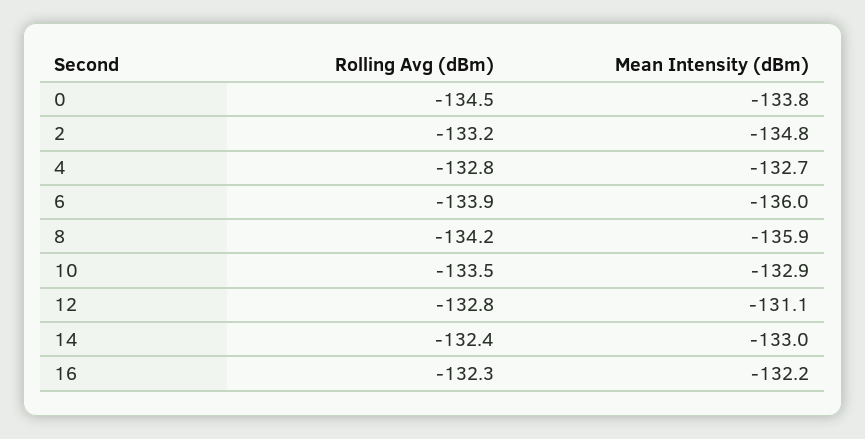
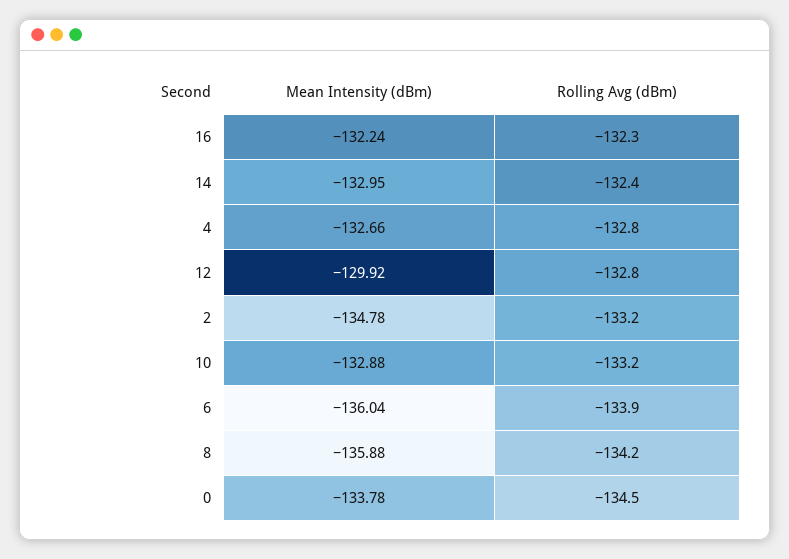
  {
    "Rolling Avg (dBm)": {
      "0": -134.5,
      "2": -133.2,
      "4": -132.8,
      "6": -133.9,
      "8": -134.2,
-     "10": -133.5,
+     "10": -133.2,
      "12": -132.8,
      "14": -132.4,
      "16": -132.3
    },
    "Mean Intensity (dBm)": {
      "0": -133.78,
      "2": -134.78,
      "4": -132.66,
      "6": -136.04,
      "8": -135.88,
      "10": -132.88,
-     "12": -131.1,
+     "12": -129.92,
      "14": -132.95,
      "16": -132.24
    }
  }

